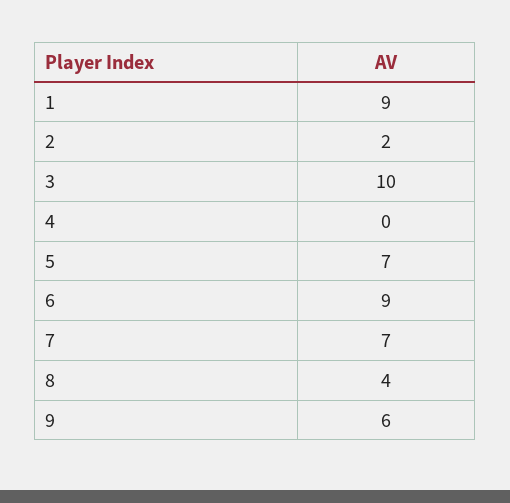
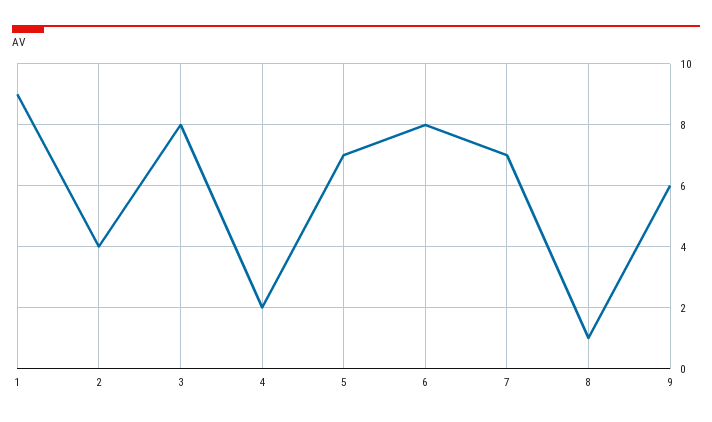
  {
    "1": 9,
-   "2": 2,
+   "2": 4,
-   "3": 10,
+   "3": 8,
-   "4": 0,
+   "4": 2,
    "5": 7,
-   "6": 9,
+   "6": 8,
    "7": 7,
-   "8": 4,
+   "8": 1,
    "9": 6
  }

